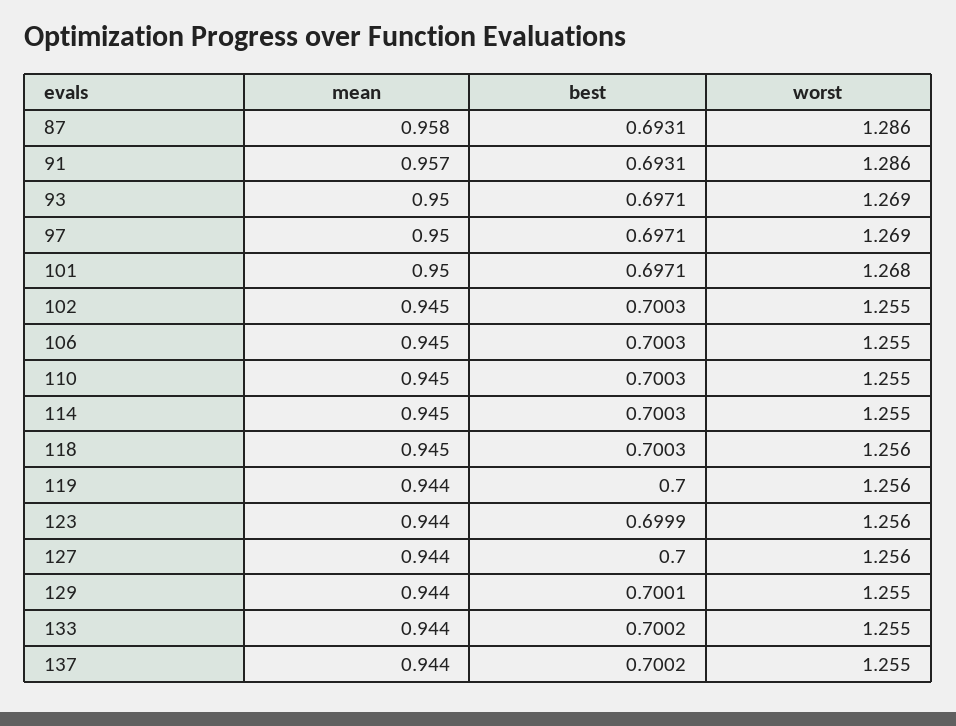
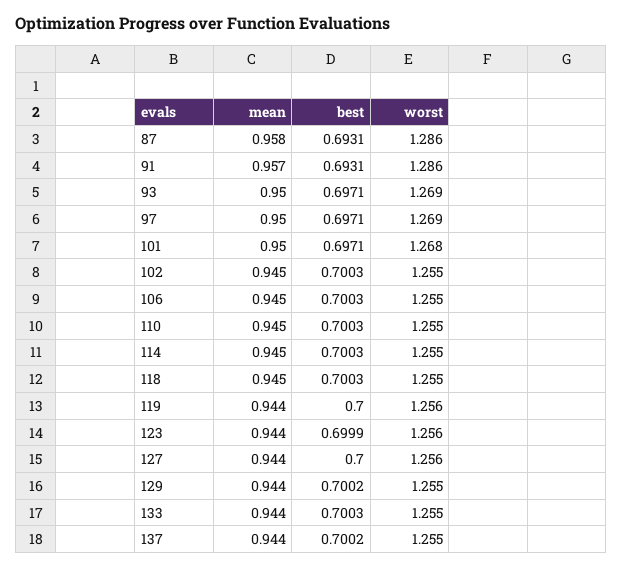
  {
    "mean": {
      "87": 0.958,
      "91": 0.957,
      "93": 0.95,
      "97": 0.95,
      "101": 0.95,
      "102": 0.945,
      "106": 0.945,
      "110": 0.945,
      "114": 0.945,
      "118": 0.945,
      "119": 0.944,
      "123": 0.944,
      "127": 0.944,
      "129": 0.944,
      "133": 0.944,
      "137": 0.944
    },
    "best": {
      "87": 0.6931,
      "91": 0.6931,
      "93": 0.6971,
      "97": 0.6971,
      "101": 0.6971,
      "102": 0.7003,
      "106": 0.7003,
      "110": 0.7003,
      "114": 0.7003,
      "118": 0.7003,
      "119": 0.7,
      "123": 0.6999,
      "127": 0.7,
-     "129": 0.7001,
+     "129": 0.7002,
-     "133": 0.7002,
+     "133": 0.7003,
      "137": 0.7002
    },
    "worst": {
      "87": 1.286,
      "91": 1.286,
      "93": 1.269,
      "97": 1.269,
      "101": 1.268,
      "102": 1.255,
      "106": 1.255,
      "110": 1.255,
      "114": 1.255,
-     "118": 1.256,
+     "118": 1.255,
      "119": 1.256,
      "123": 1.256,
      "127": 1.256,
      "129": 1.255,
      "133": 1.255,
      "137": 1.255
    }
  }

